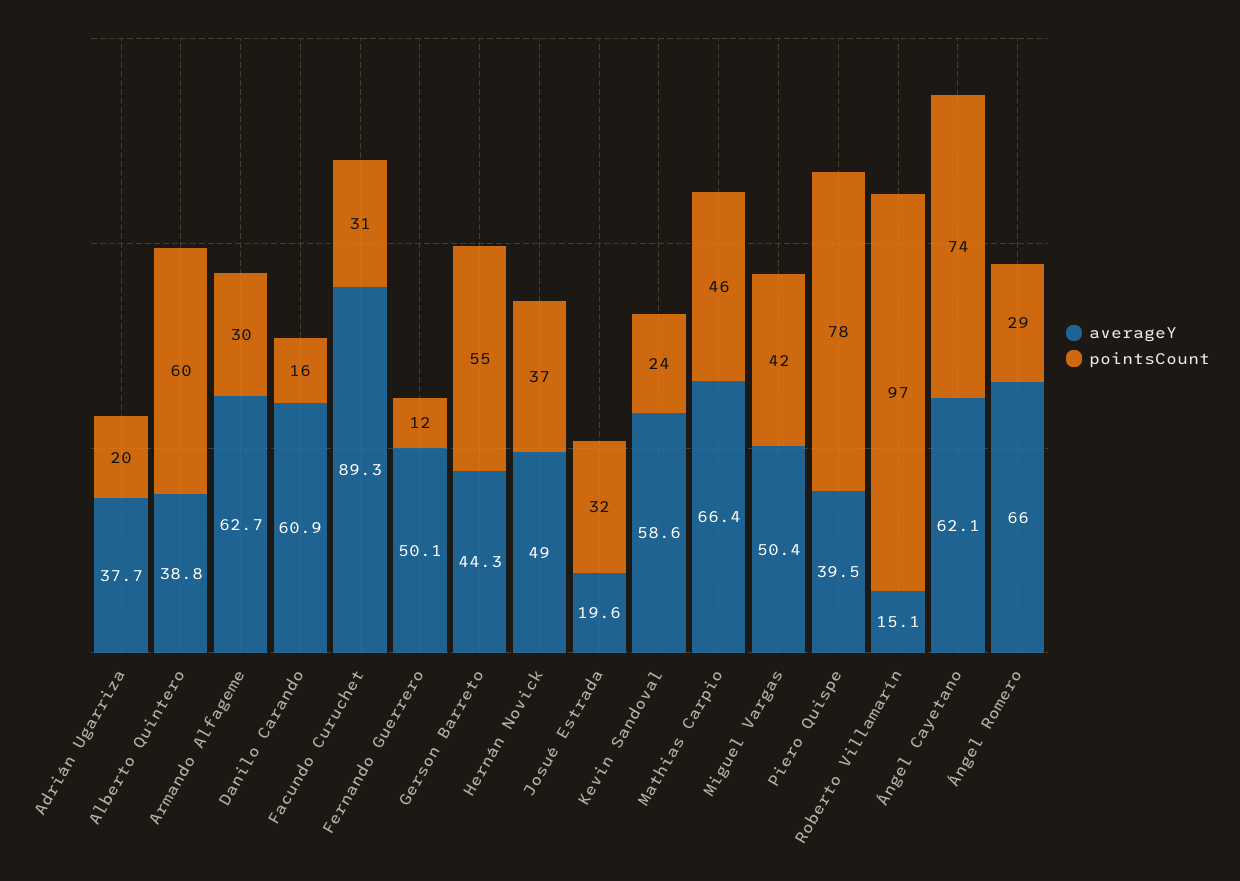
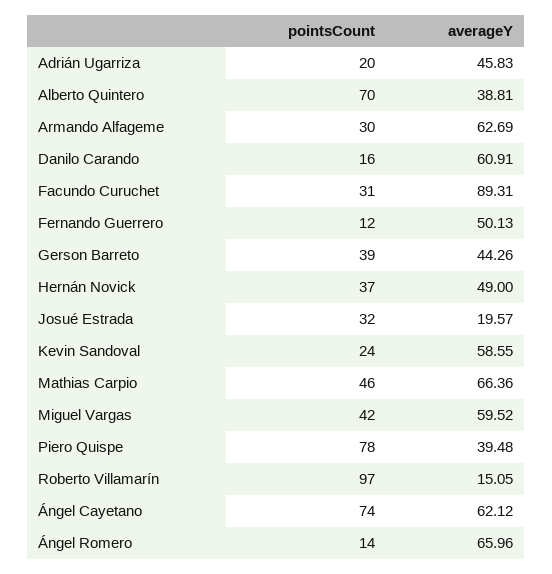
  {
    "averageY": {
-     "Adrián Ugarriza": 37.7,
+     "Adrián Ugarriza": 45.83,
      "Alberto Quintero": 38.81,
      "Armando Alfageme": 62.69,
      "Danilo Carando": 60.91,
      "Facundo Curuchet": 89.31,
      "Fernando Guerrero": 50.13,
      "Gerson Barreto": 44.26,
      "Hernán Novick": 49,
      "Josué Estrada": 19.57,
      "Kevin Sandoval": 58.55,
      "Mathias Carpio": 66.36,
-     "Miguel Vargas": 50.4,
+     "Miguel Vargas": 59.52,
      "Piero Quispe": 39.48,
      "Roberto Villamarín": 15.05,
      "Ángel Cayetano": 62.12,
      "Ángel Romero": 65.96
    },
    "pointsCount": {
      "Adrián Ugarriza": 20,
-     "Alberto Quintero": 60,
+     "Alberto Quintero": 70,
      "Armando Alfageme": 30,
      "Danilo Carando": 16,
      "Facundo Curuchet": 31,
      "Fernando Guerrero": 12,
-     "Gerson Barreto": 55,
+     "Gerson Barreto": 39,
      "Hernán Novick": 37,
      "Josué Estrada": 32,
      "Kevin Sandoval": 24,
      "Mathias Carpio": 46,
      "Miguel Vargas": 42,
      "Piero Quispe": 78,
      "Roberto Villamarín": 97,
      "Ángel Cayetano": 74,
-     "Ángel Romero": 29
+     "Ángel Romero": 14
    }
  }

